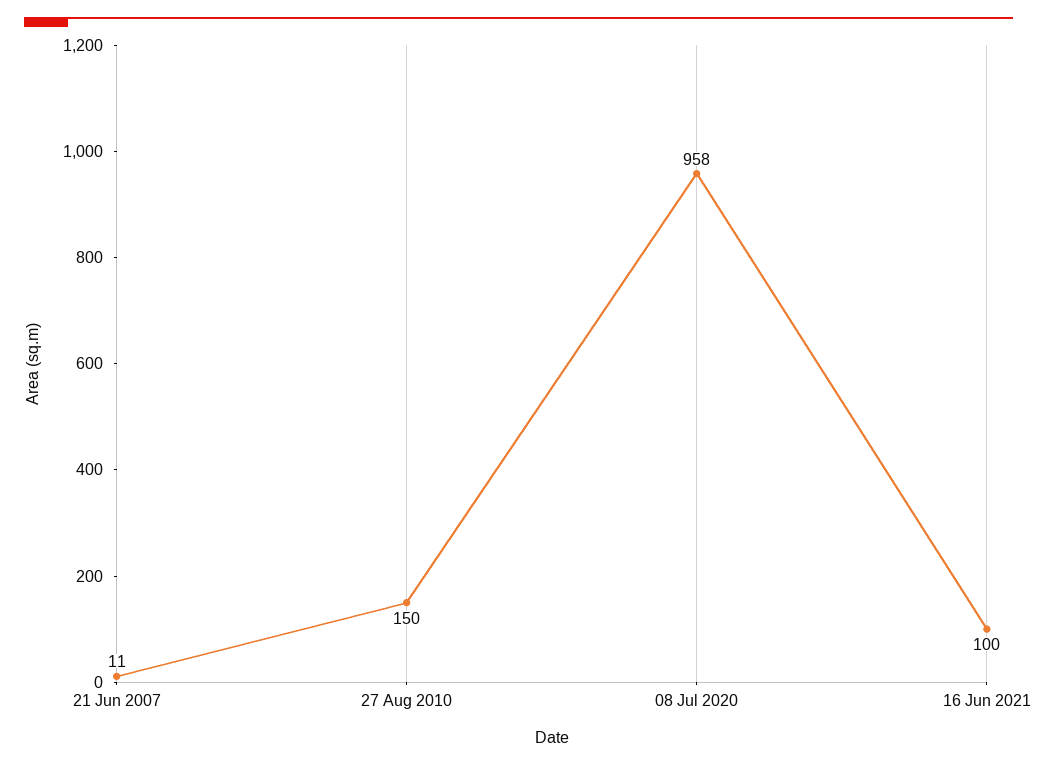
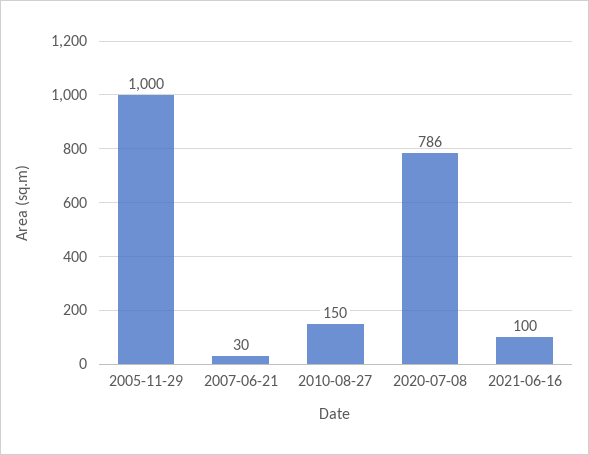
  {
-   "21 Jun 2007": 11,
+   "21 Jun 2007": 30,
    "27 Aug 2010": 150,
-   "08 Jul 2020": 958,
+   "08 Jul 2020": 786,
-   "16 Jun 2021": 100
+   "16 Jun 2021": 100,
+   "2005-11-29": 1000
  }

